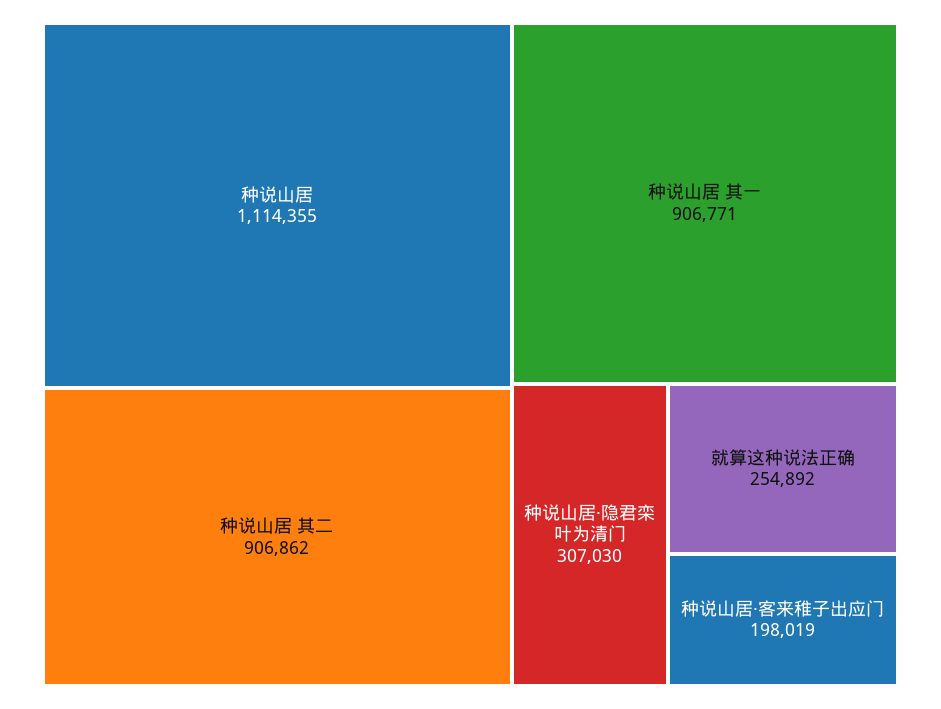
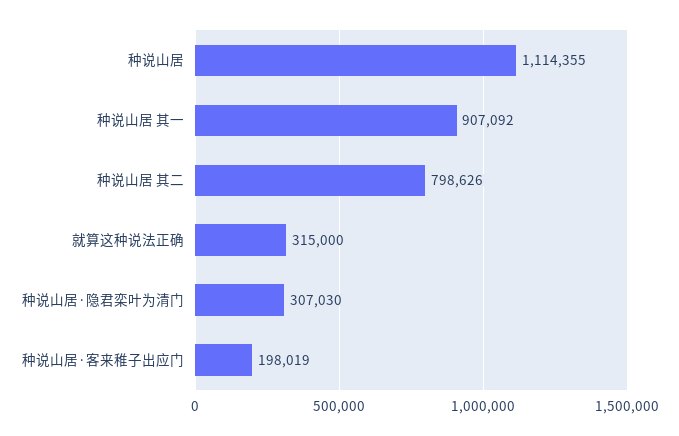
  {
    "种说山居": 1114355,
-   "种说山居 其二": 906862,
+   "种说山居 其二": 798626,
-   "种说山居 其一": 906771,
+   "种说山居 其一": 907092,
    "种说山居·隐君栾叶为清门": 307030,
-   "就算这种说法正确": 254892,
+   "就算这种说法正确": 315000,
    "种说山居·客来稚子出应门": 198019
  }

